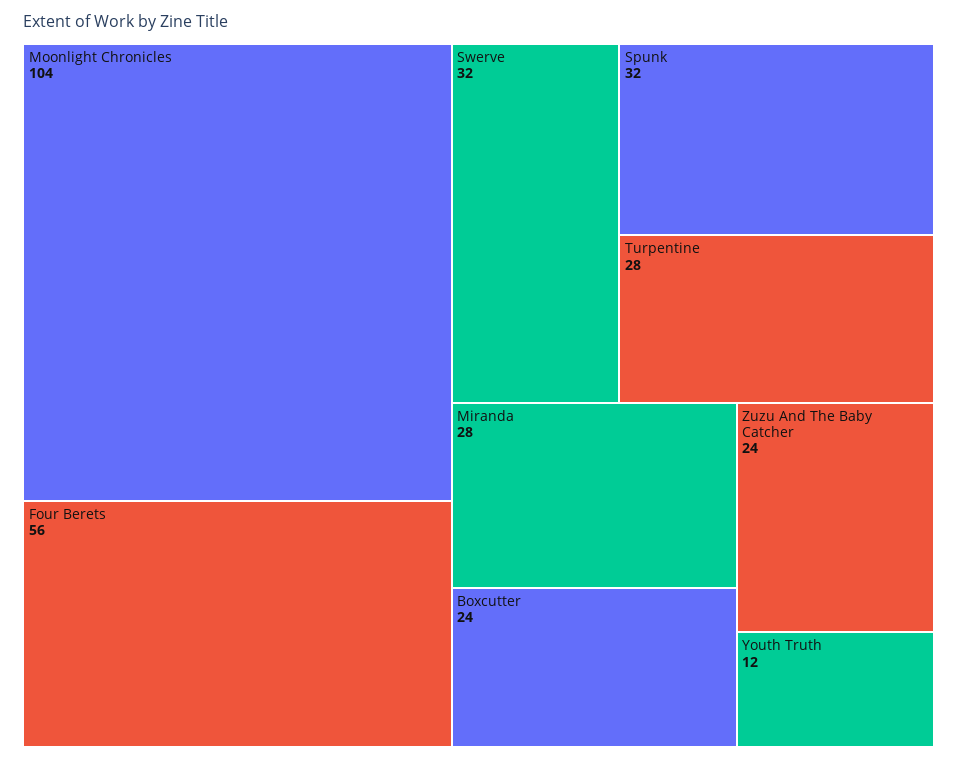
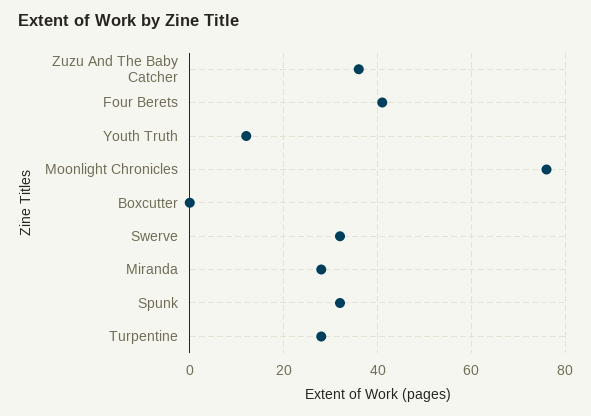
  {
-   "Moonlight Chronicles": 104,
+   "Moonlight Chronicles": 75,
-   "Four Berets": 56,
+   "Four Berets": 40,
    "Swerve": 32,
    "Spunk": 32,
    "Turpentine": 28,
    "Miranda": 28,
-   "Boxcutter": 24,
+   "Boxcutter": 0,
-   "Zuzu And The Baby Catcher": 24,
+   "Zuzu And The Baby Catcher": 35,
    "Youth Truth": 12
  }

